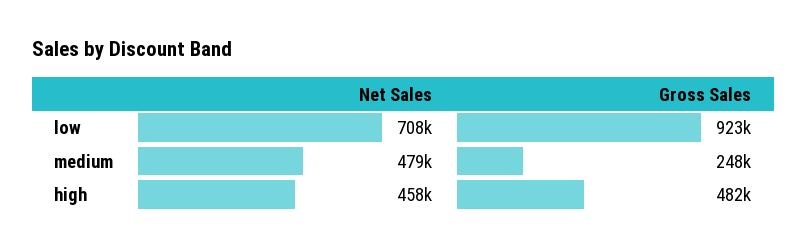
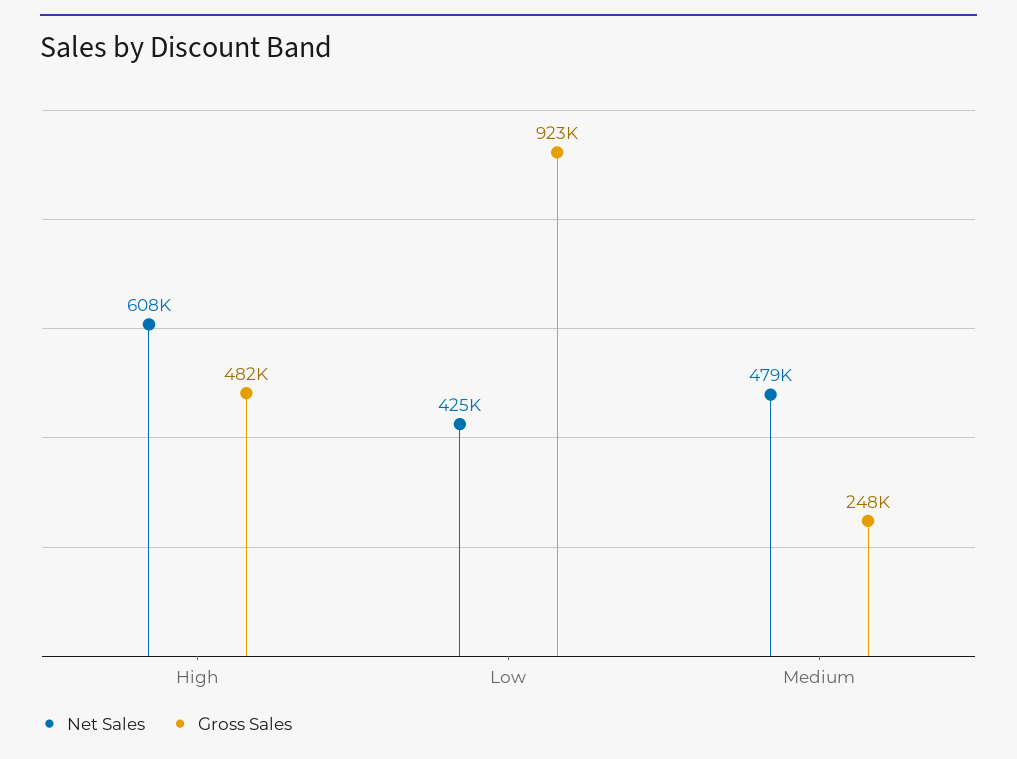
  {
    "Net Sales": {
-     "low": 708000,
+     "low": 425000,
      "medium": 479000,
-     "high": 458000
+     "high": 608000
    },
    "Gross Sales": {
      "low": 923000,
      "medium": 248000,
      "high": 482000
    }
  }

